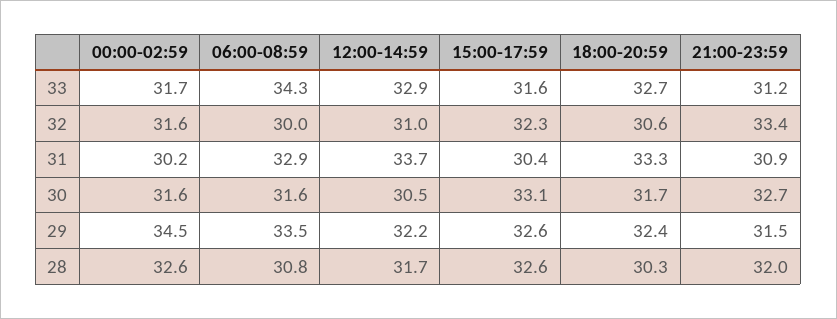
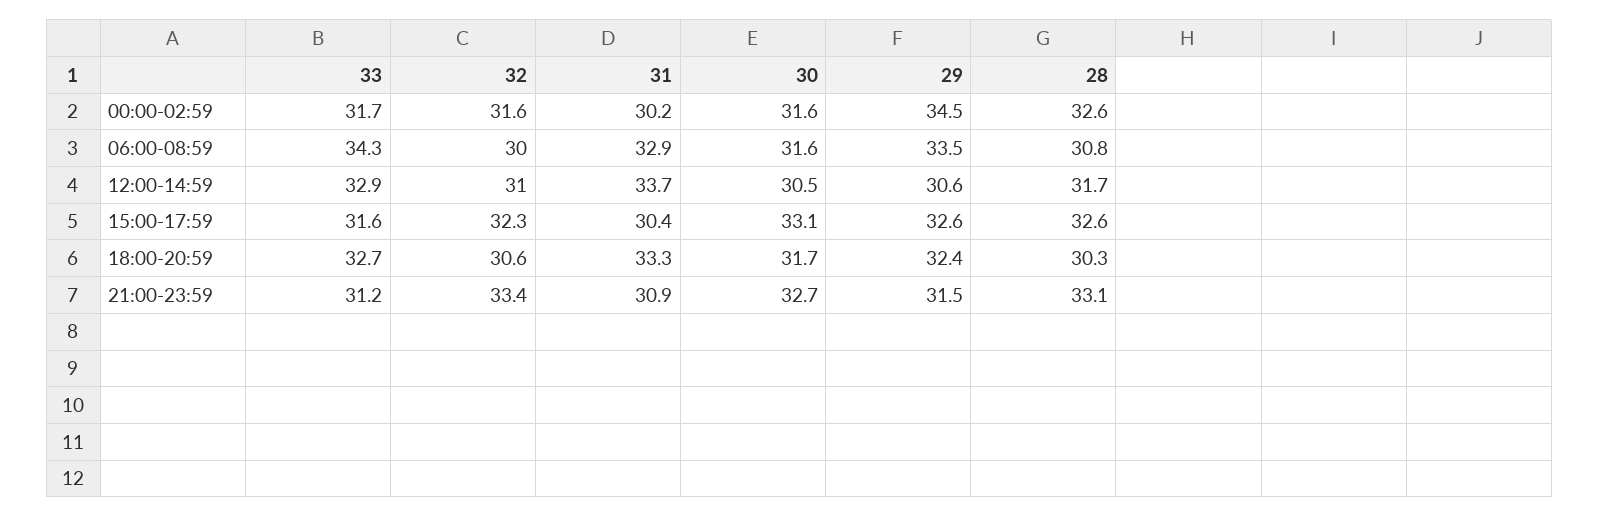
  {
    "00:00-02:59": {
      "33": 31.7,
      "32": 31.6,
      "31": 30.2,
      "30": 31.6,
      "29": 34.5,
      "28": 32.6
    },
    "06:00-08:59": {
      "33": 34.3,
      "32": 30,
      "31": 32.9,
      "30": 31.6,
      "29": 33.5,
      "28": 30.8
    },
    "12:00-14:59": {
      "33": 32.9,
      "32": 31,
      "31": 33.7,
      "30": 30.5,
-     "29": 32.2,
+     "29": 30.6,
      "28": 31.7
    },
    "15:00-17:59": {
      "33": 31.6,
      "32": 32.3,
      "31": 30.4,
      "30": 33.1,
      "29": 32.6,
      "28": 32.6
    },
    "18:00-20:59": {
      "33": 32.7,
      "32": 30.6,
      "31": 33.3,
      "30": 31.7,
      "29": 32.4,
      "28": 30.3
    },
    "21:00-23:59": {
      "33": 31.2,
      "32": 33.4,
      "31": 30.9,
      "30": 32.7,
      "29": 31.5,
-     "28": 32
+     "28": 33.1
    }
  }

